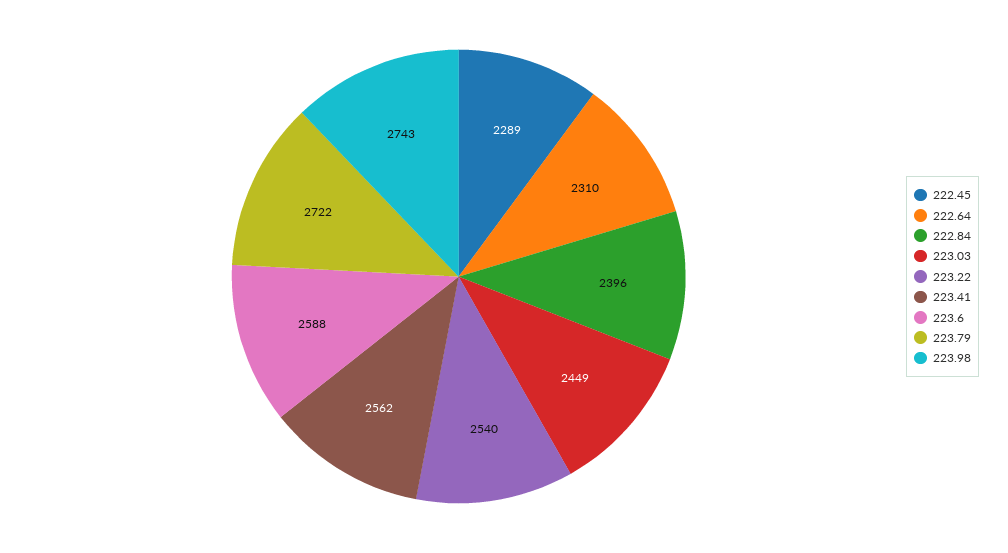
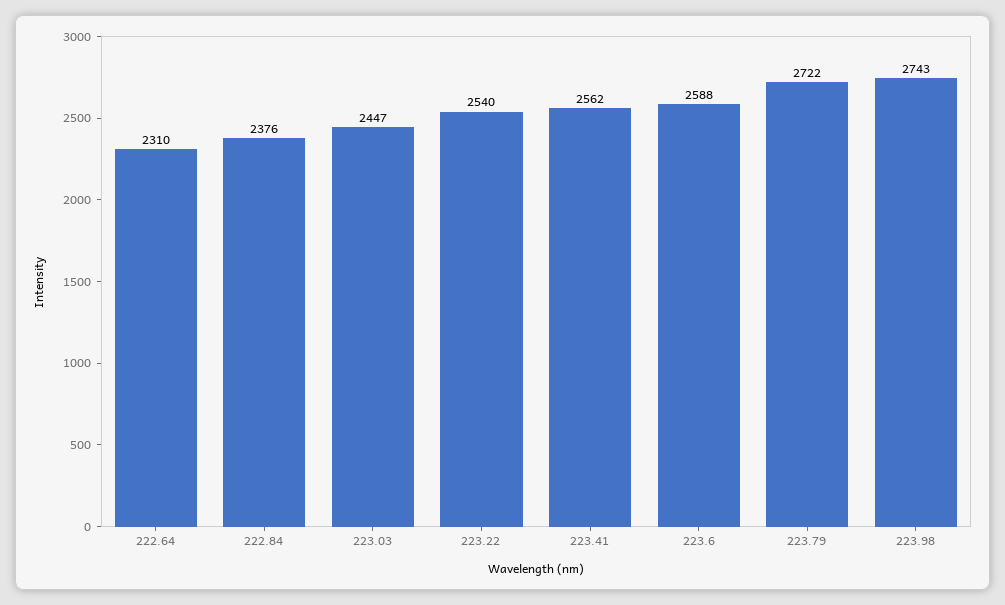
  {
-   "222.45": 2289,
    "222.64": 2310,
-   "222.84": 2396,
+   "222.84": 2376,
-   "223.03": 2449,
+   "223.03": 2447,
    "223.22": 2540,
    "223.41": 2562,
    "223.6": 2588,
    "223.79": 2722,
    "223.98": 2743
  }

